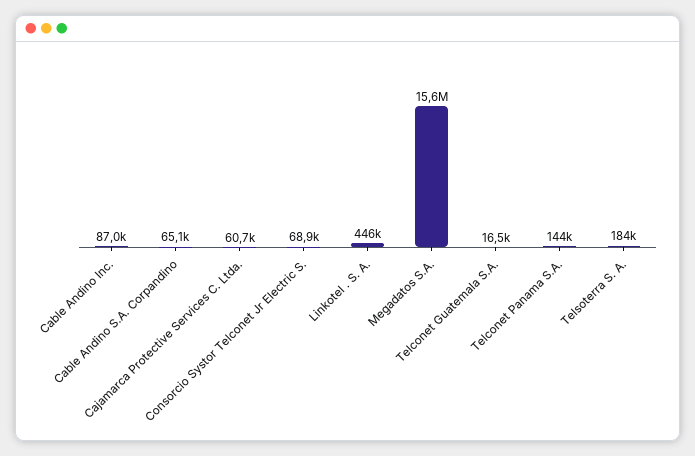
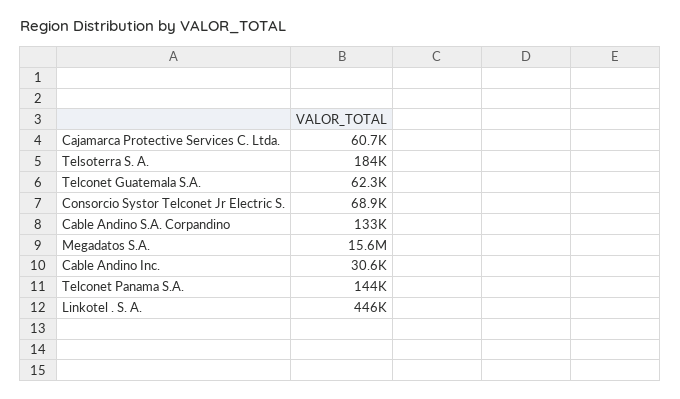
  {
-   "Cable Andino Inc.": 87000,
+   "Cable Andino Inc.": 30600,
-   "Cable Andino S.A. Corpandino": 65100,
+   "Cable Andino S.A. Corpandino": 133000,
    "Cajamarca Protective Services C. Ltda.": 60700,
    "Consorcio Systor Telconet Jr Electric S.": 68900,
    "Linkotel . S. A.": 446000,
    "Megadatos S.A.": 15600000,
-   "Telconet Guatemala S.A.": 16500,
+   "Telconet Guatemala S.A.": 62300,
    "Telconet Panama S.A.": 144000,
    "Telsoterra S. A.": 184000
  }

